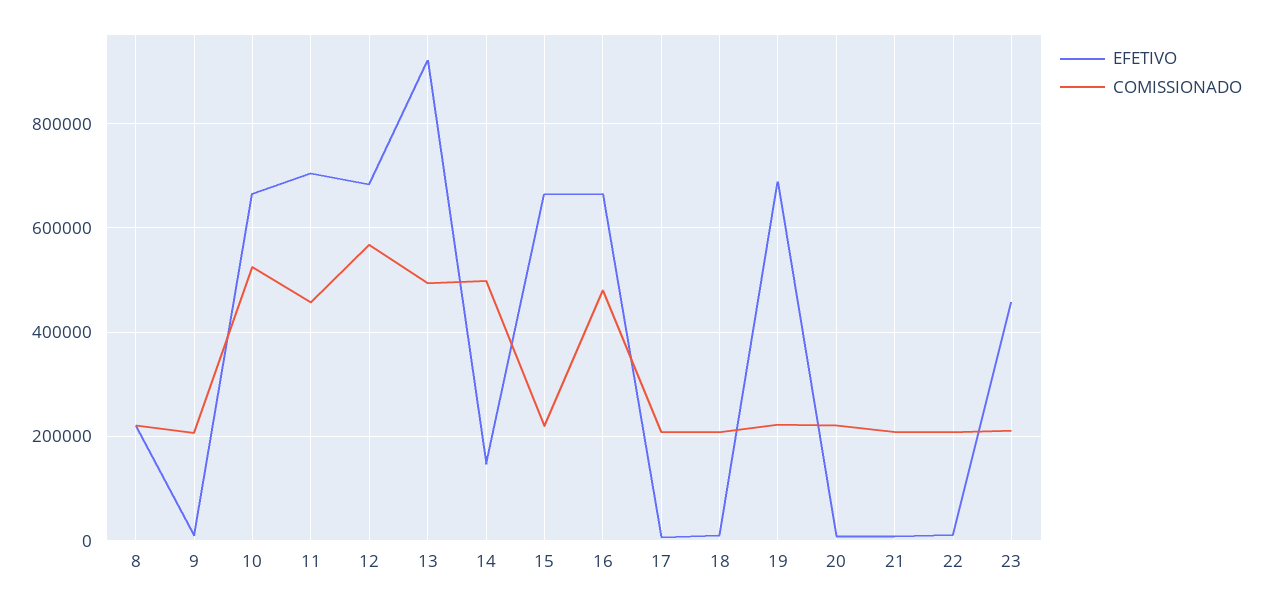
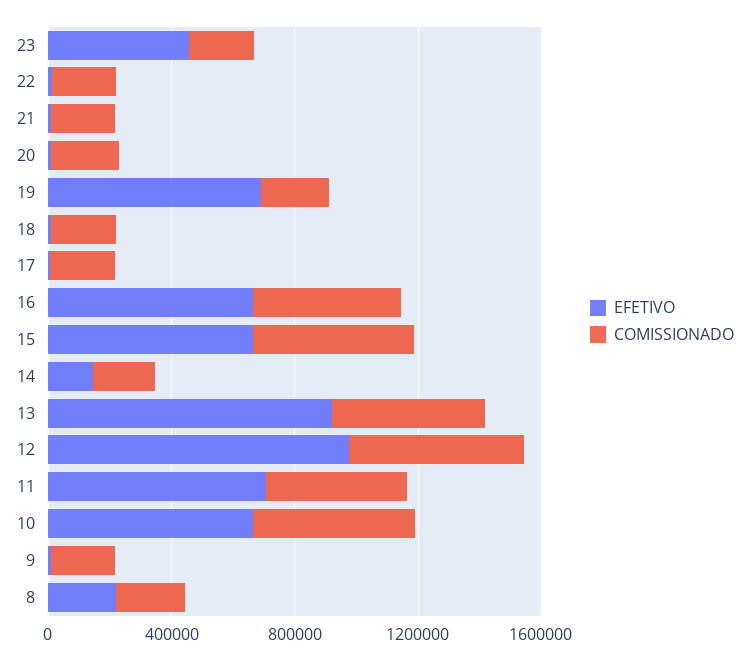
  {
    "EFETIVO": {
      "8": 220000,
      "9": 20000,
      "10": 660000,
      "11": 700000,
-     "12": 680000,
+     "12": 1000000,
      "13": 920000,
      "14": 140000,
      "15": 660000,
      "16": 660000,
      "17": 0,
      "18": 20000,
      "19": 680000,
      "20": 0,
      "21": 0,
      "22": 20000,
      "23": 460000
    },
    "COMISSIONADO": {
      "8": 220000,
      "9": 200000,
      "10": 520000,
      "11": 460000,
      "12": 560000,
      "13": 500000,
-     "14": 500000,
+     "14": 200000,
-     "15": 220000,
+     "15": 500000,
      "16": 480000,
      "17": 200000,
      "18": 200000,
      "19": 220000,
      "20": 220000,
      "21": 200000,
      "22": 200000,
      "23": 220000
    }
  }

